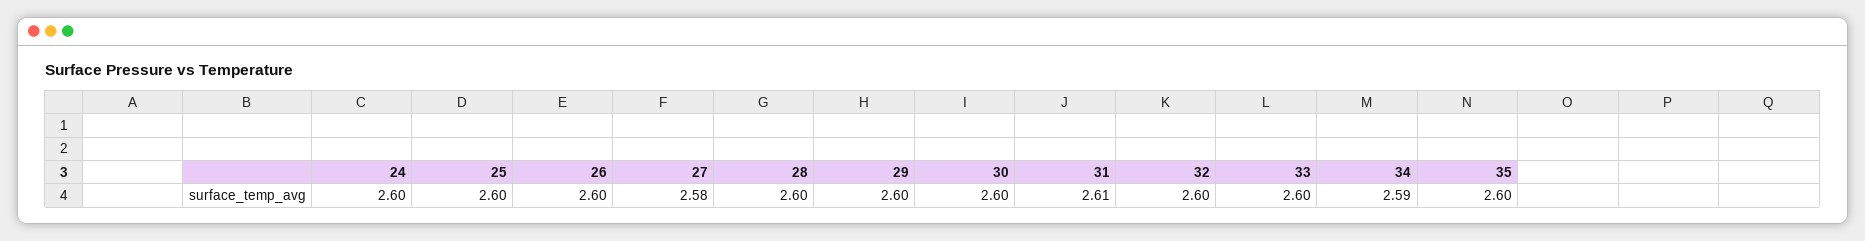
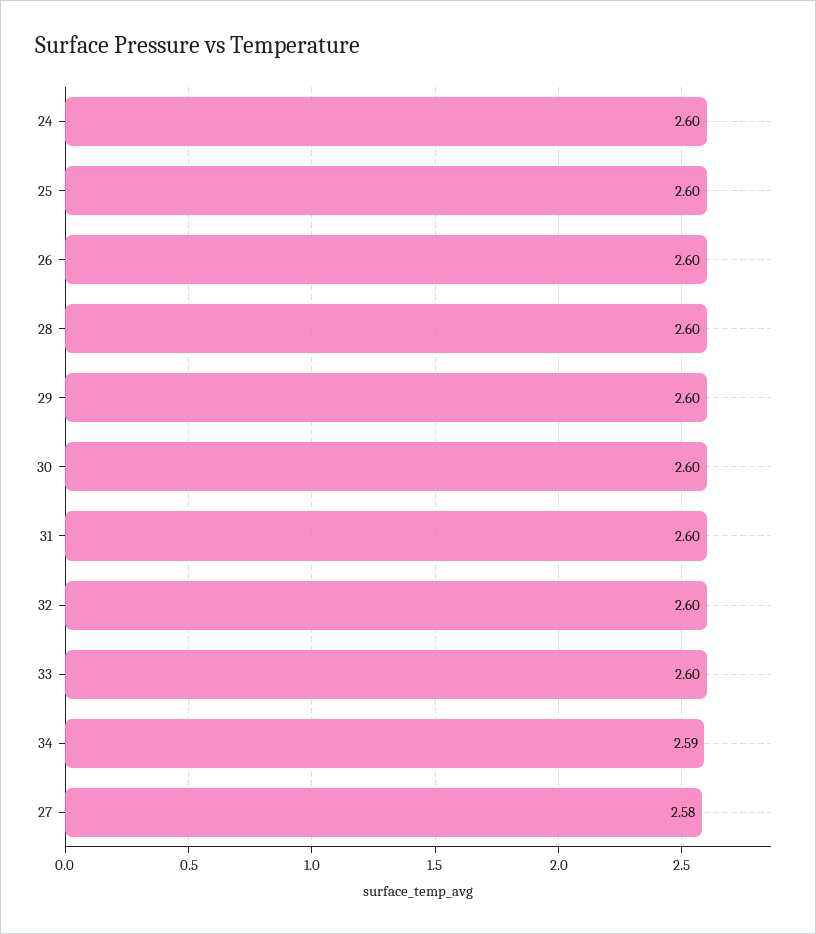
  {
    "24": 2.6,
    "25": 2.6,
    "26": 2.6,
    "27": 2.58,
    "28": 2.6,
    "29": 2.6,
    "30": 2.6,
-   "31": 2.61,
+   "31": 2.6,
    "32": 2.6,
    "33": 2.6,
-   "34": 2.59,
+   "34": 2.59
-   "35": 2.6
  }

